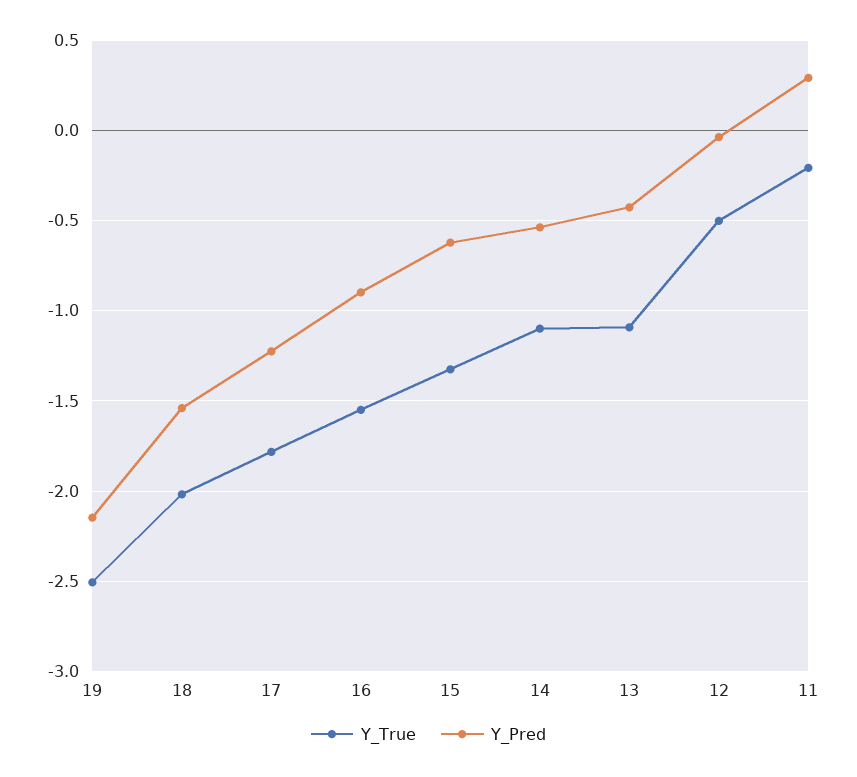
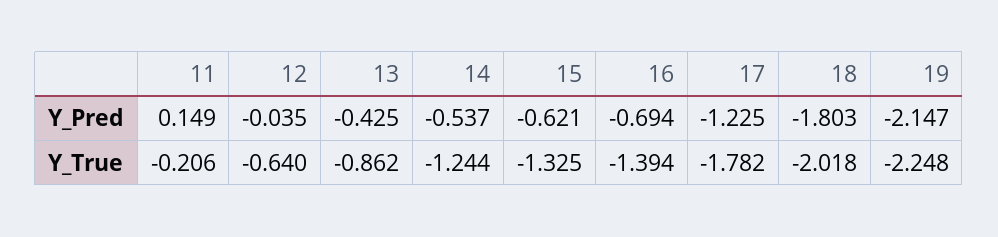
  {
    "Y_True": {
-     "19": -2.5,
+     "19": -2.248,
      "18": -2.018,
      "17": -1.782,
-     "16": -1.55,
+     "16": -1.394,
      "15": -1.325,
-     "14": -1.1,
+     "14": -1.244,
-     "13": -1.1,
+     "13": -0.862,
-     "12": -0.5,
+     "12": -0.64,
      "11": -0.206
    },
    "Y_Pred": {
      "19": -2.147,
-     "18": -1.55,
+     "18": -1.803,
      "17": -1.225,
-     "16": -0.9,
+     "16": -0.694,
      "15": -0.621,
      "14": -0.537,
      "13": -0.425,
      "12": -0.035,
-     "11": 0.3
+     "11": 0.149
    }
  }

